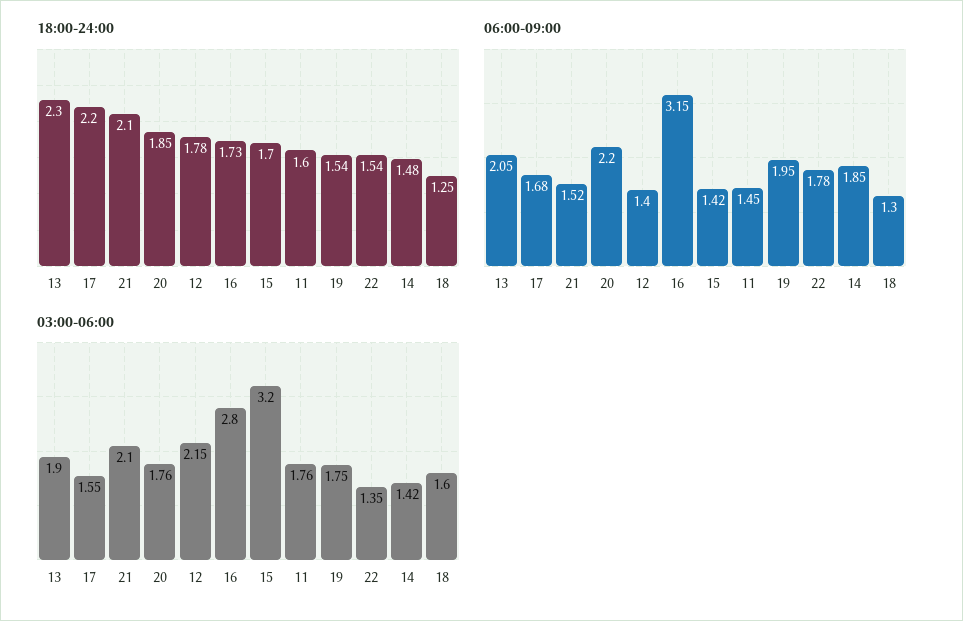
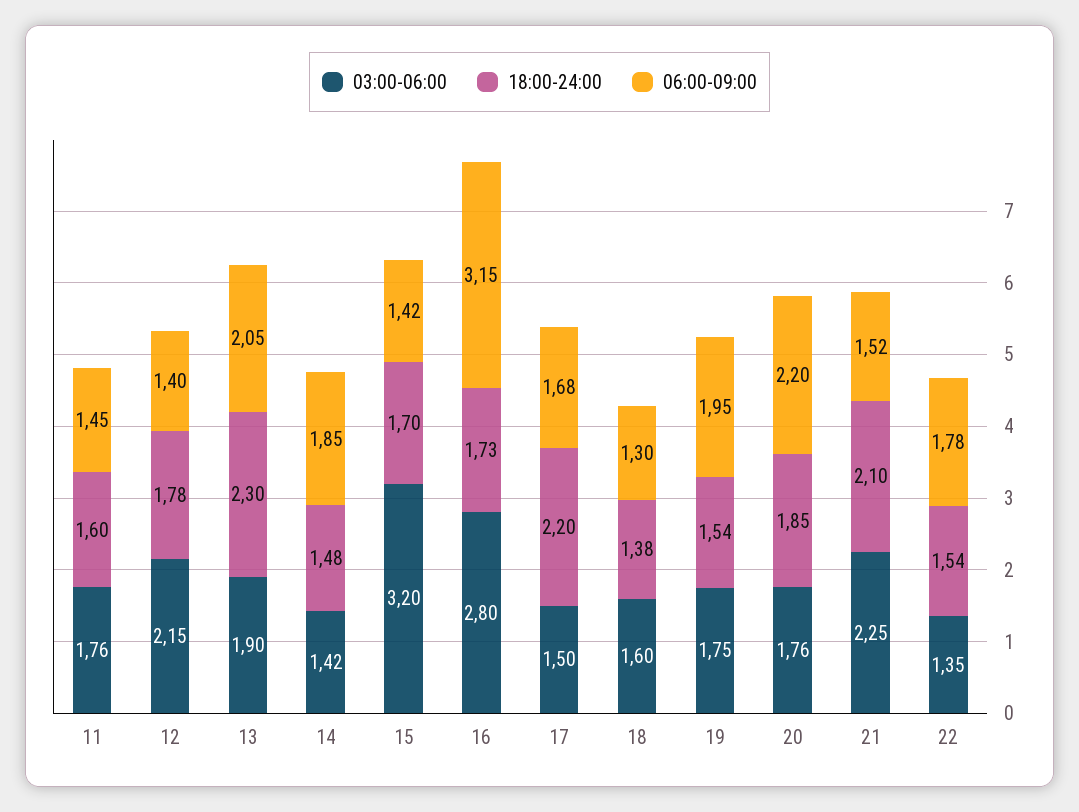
  {
    "18:00-24:00": {
      "13": 2.3,
      "17": 2.2,
      "21": 2.1,
      "20": 1.85,
      "12": 1.78,
      "16": 1.73,
      "15": 1.7,
      "11": 1.6,
      "19": 1.54,
      "22": 1.54,
      "14": 1.48,
-     "18": 1.25
+     "18": 1.38
    },
    "06:00-09:00": {
      "13": 2.05,
      "17": 1.68,
      "21": 1.52,
      "20": 2.2,
      "12": 1.4,
      "16": 3.15,
      "15": 1.42,
      "11": 1.45,
      "19": 1.95,
      "22": 1.78,
      "14": 1.85,
      "18": 1.3
    },
    "03:00-06:00": {
      "13": 1.9,
-     "17": 1.55,
+     "17": 1.5,
-     "21": 2.1,
+     "21": 2.25,
      "20": 1.76,
      "12": 2.15,
      "16": 2.8,
      "15": 3.2,
      "11": 1.76,
      "19": 1.75,
      "22": 1.35,
      "14": 1.42,
      "18": 1.6
    }
  }

